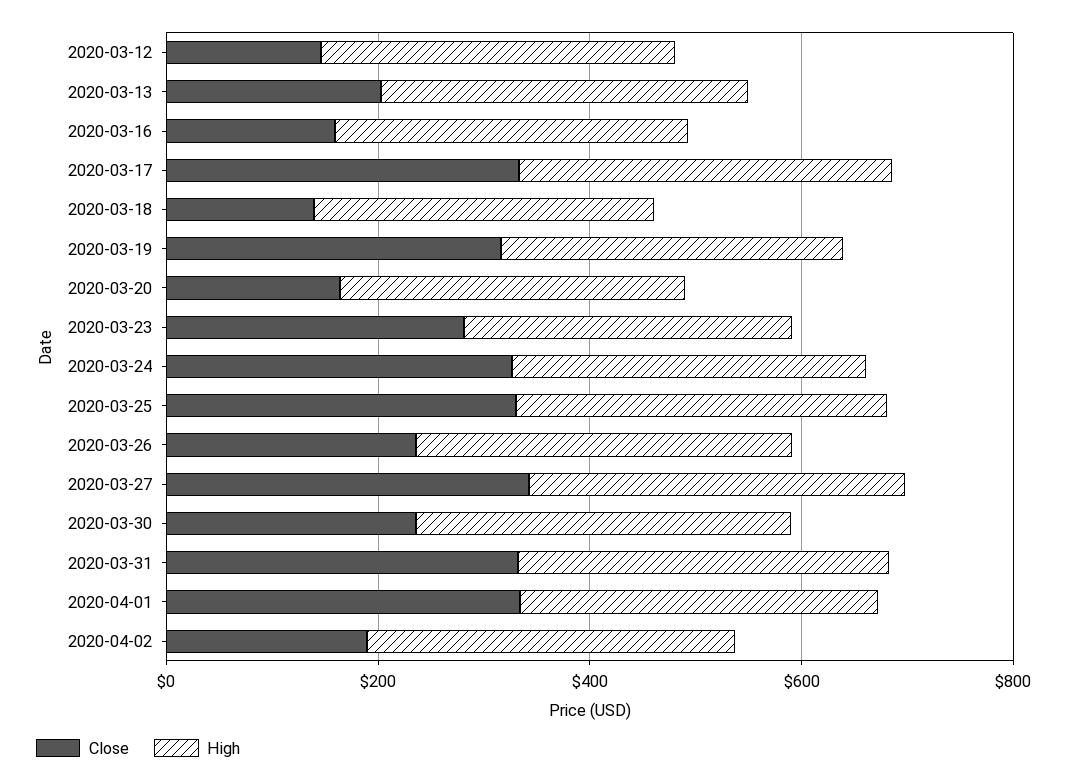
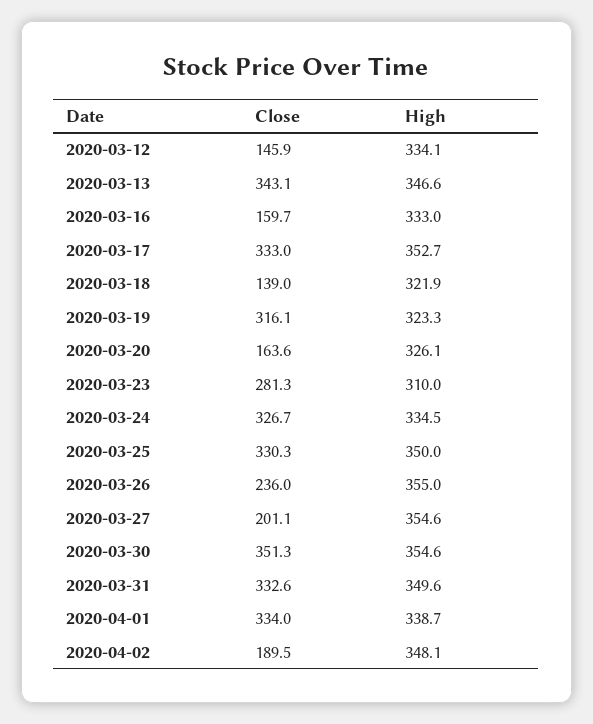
  {
    "Close": {
      "2020-03-12": 145.9,
-     "2020-03-13": 200,
+     "2020-03-13": 343.1,
      "2020-03-16": 159.7,
      "2020-03-17": 333,
      "2020-03-18": 139,
      "2020-03-19": 316.1,
      "2020-03-20": 163.6,
      "2020-03-23": 281.3,
      "2020-03-24": 326.7,
      "2020-03-25": 330.3,
      "2020-03-26": 236,
-     "2020-03-27": 350,
+     "2020-03-27": 201.1,
-     "2020-03-30": 250,
+     "2020-03-30": 351.3,
      "2020-03-31": 332.6,
      "2020-04-01": 334,
      "2020-04-02": 189.5
    },
    "High": {
      "2020-03-12": 334.1,
      "2020-03-13": 346.6,
      "2020-03-16": 333,
      "2020-03-17": 352.7,
      "2020-03-18": 321.9,
      "2020-03-19": 323.3,
      "2020-03-20": 326.1,
      "2020-03-23": 310,
      "2020-03-24": 334.5,
      "2020-03-25": 350,
      "2020-03-26": 355,
      "2020-03-27": 354.6,
      "2020-03-30": 354.6,
      "2020-03-31": 349.6,
      "2020-04-01": 338.7,
      "2020-04-02": 348.1
    }
  }

